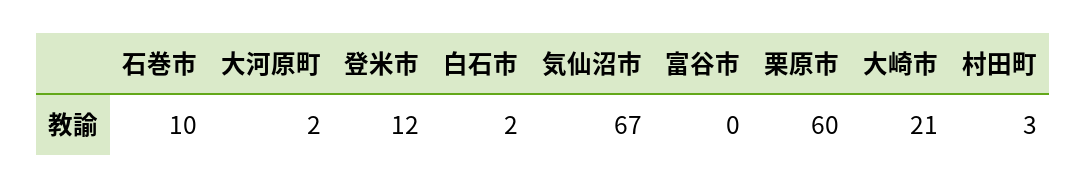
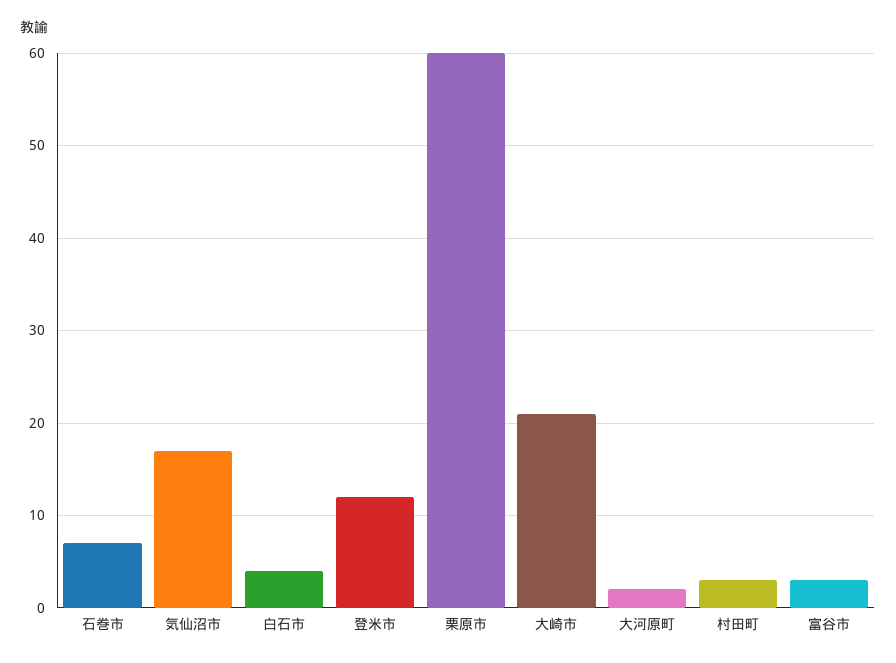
  {
-   "石巻市": 10,
+   "石巻市": 7,
    "大河原町": 2,
    "登米市": 12,
-   "白石市": 2,
+   "白石市": 4,
-   "気仙沼市": 67,
+   "気仙沼市": 17,
-   "富谷市": 0,
+   "富谷市": 3,
    "栗原市": 60,
    "大崎市": 21,
    "村田町": 3
  }

